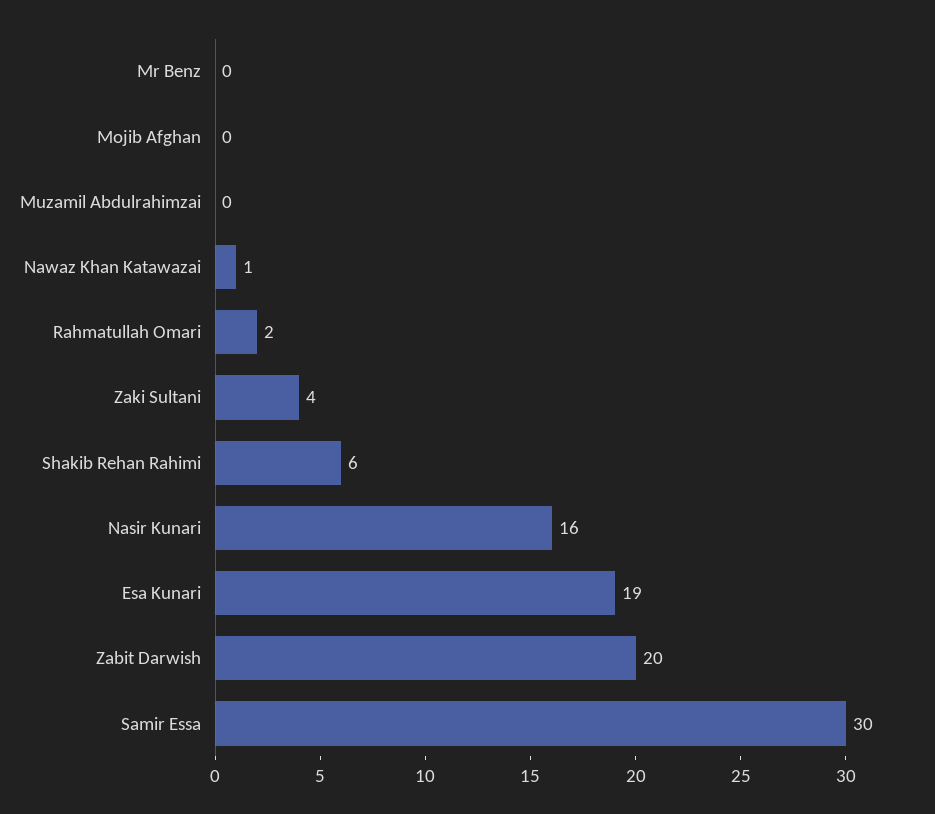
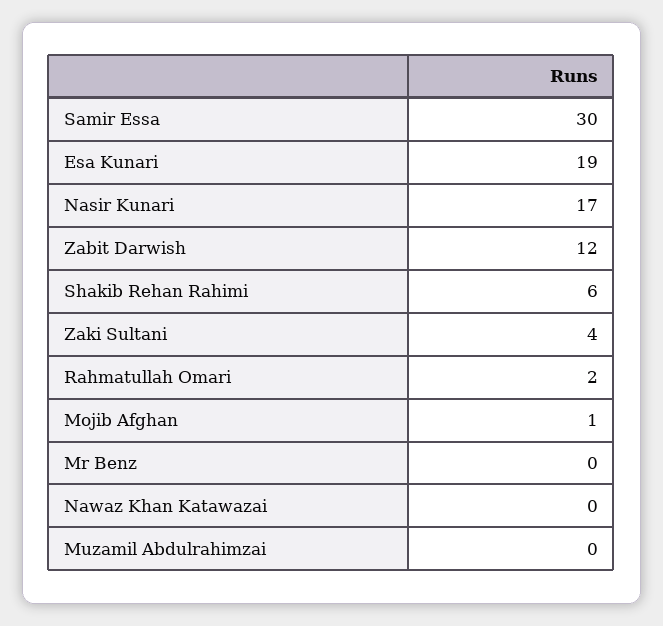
  {
    "Mr Benz": 0,
-   "Mojib Afghan": 0,
+   "Mojib Afghan": 1,
    "Muzamil Abdulrahimzai": 0,
-   "Nawaz Khan Katawazai": 1,
+   "Nawaz Khan Katawazai": 0,
    "Rahmatullah Omari": 2,
    "Zaki Sultani": 4,
    "Shakib Rehan Rahimi": 6,
-   "Nasir Kunari": 16,
+   "Nasir Kunari": 17,
    "Esa Kunari": 19,
-   "Zabit Darwish": 20,
+   "Zabit Darwish": 12,
    "Samir Essa": 30
  }

